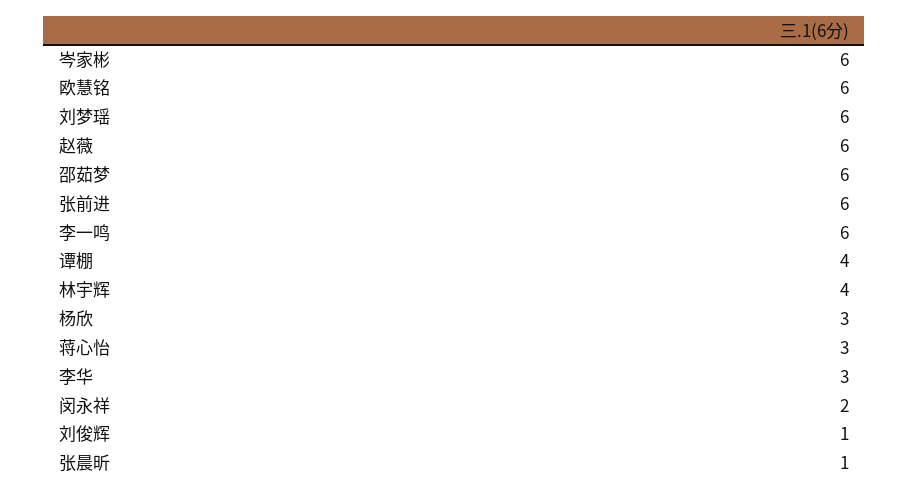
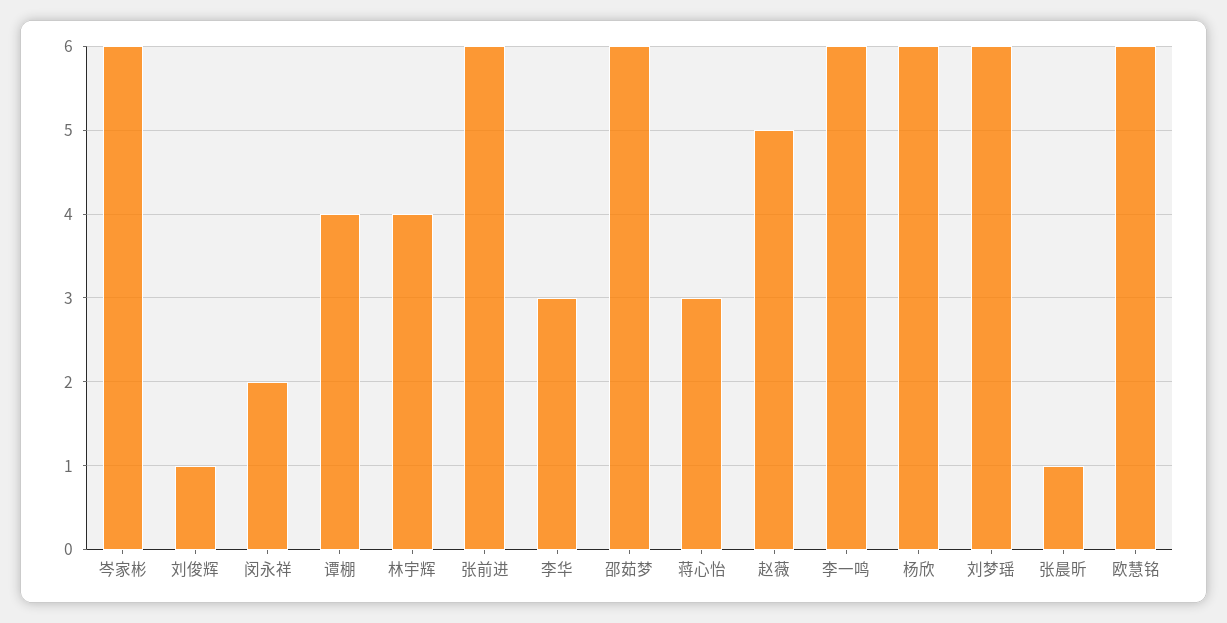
  {
    "岑家彬": 6,
    "欧慧铭": 6,
    "刘梦瑶": 6,
-   "赵薇": 6,
+   "赵薇": 5,
    "邵茹梦": 6,
    "张前进": 6,
    "李一鸣": 6,
    "谭棚": 4,
    "林宇辉": 4,
-   "杨欣": 3,
+   "杨欣": 6,
    "蒋心怡": 3,
    "李华": 3,
    "闵永祥": 2,
    "刘俊辉": 1,
    "张晨昕": 1
  }

